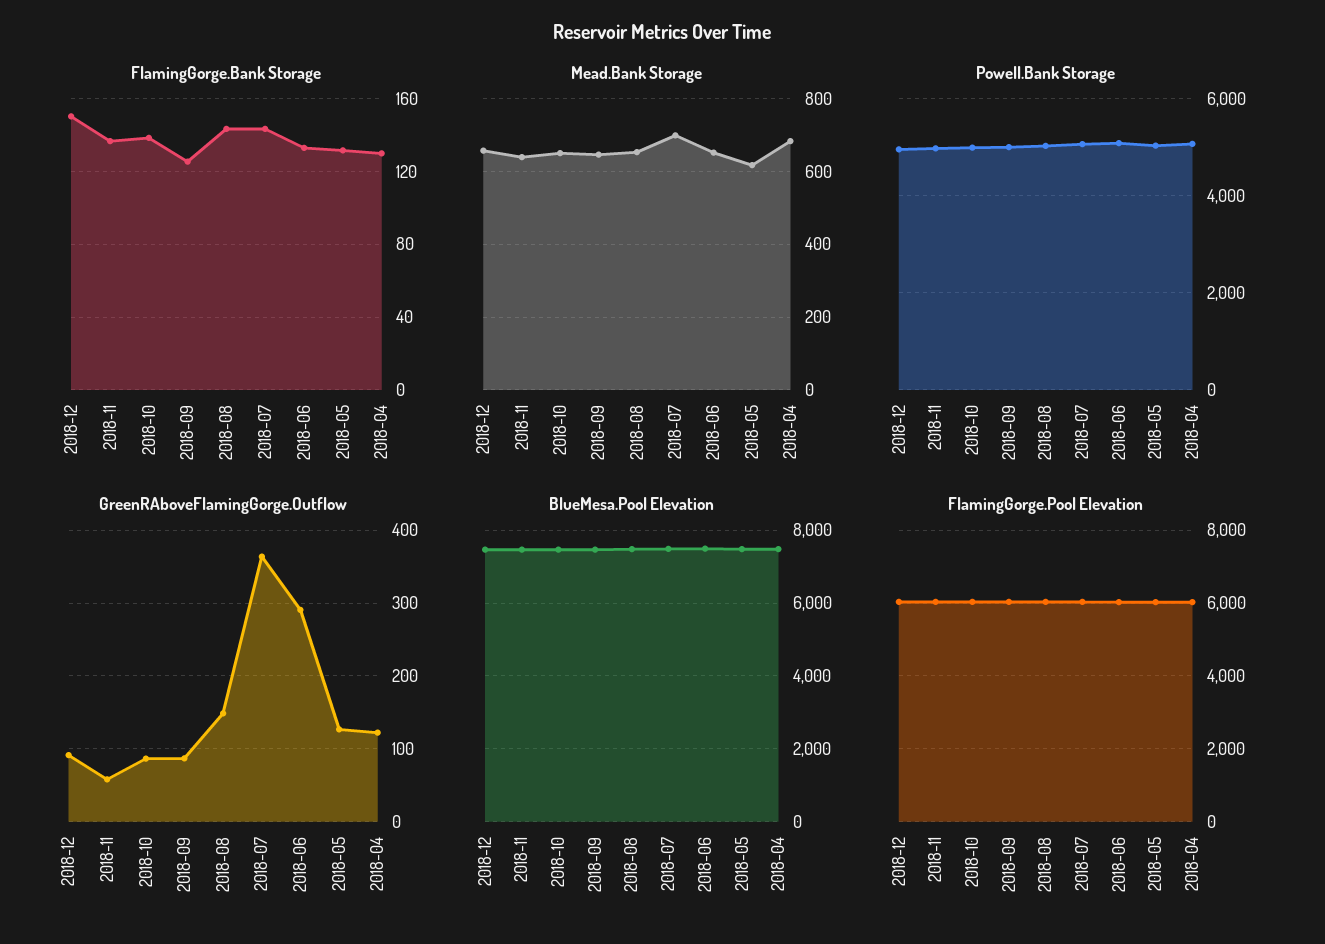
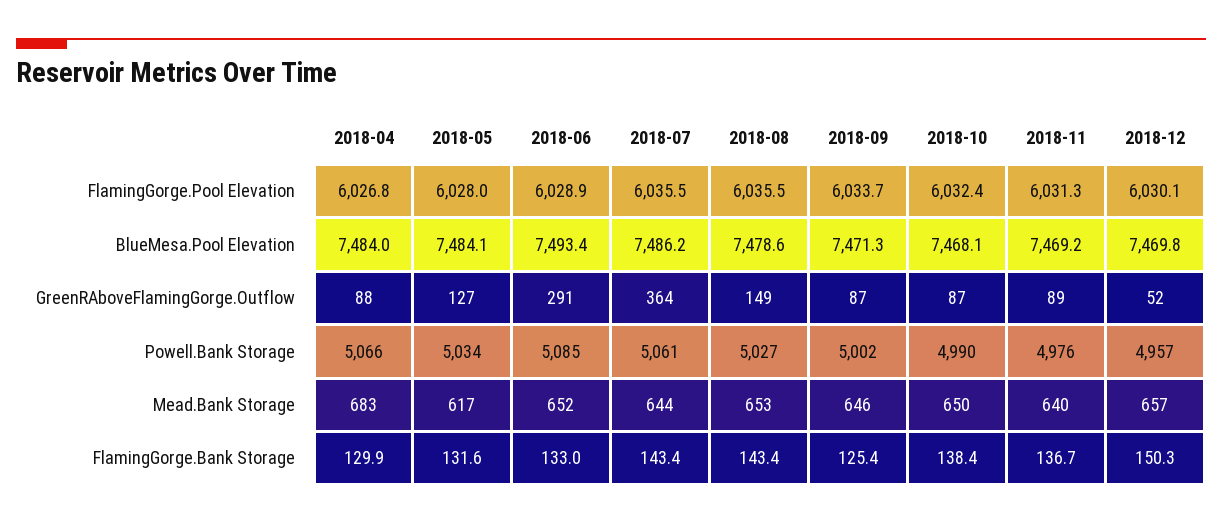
  {
    "FlamingGorge.Bank Storage": {
      "2018-12": 150.3,
      "2018-11": 136.7,
      "2018-10": 138.4,
      "2018-09": 125.4,
      "2018-08": 143.4,
      "2018-07": 143.4,
      "2018-06": 133,
      "2018-05": 131.6,
      "2018-04": 129.9
    },
    "Mead.Bank Storage": {
      "2018-12": 657,
      "2018-11": 640,
      "2018-10": 650,
      "2018-09": 646,
      "2018-08": 653,
-     "2018-07": 700,
+     "2018-07": 644,
      "2018-06": 652,
      "2018-05": 617,
      "2018-04": 683
    },
    "Powell.Bank Storage": {
      "2018-12": 4957,
      "2018-11": 4976,
      "2018-10": 4990,
      "2018-09": 5002,
      "2018-08": 5027,
      "2018-07": 5061,
      "2018-06": 5085,
      "2018-05": 5034,
      "2018-04": 5066
    },
    "GreenRAboveFlamingGorge.Outflow": {
-     "2018-12": 90,
+     "2018-12": 52,
-     "2018-11": 60,
+     "2018-11": 89,
      "2018-10": 87,
      "2018-09": 87,
      "2018-08": 149,
      "2018-07": 364,
      "2018-06": 291,
      "2018-05": 127,
-     "2018-04": 120
+     "2018-04": 88
    },
    "BlueMesa.Pool Elevation": {
      "2018-12": 7469.8,
      "2018-11": 7469.2,
      "2018-10": 7468.1,
      "2018-09": 7471.3,
      "2018-08": 7478.6,
      "2018-07": 7486.2,
      "2018-06": 7493.4,
      "2018-05": 7484.1,
      "2018-04": 7484
    },
    "FlamingGorge.Pool Elevation": {
      "2018-12": 6030.1,
      "2018-11": 6031.3,
      "2018-10": 6032.4,
      "2018-09": 6033.7,
      "2018-08": 6035.5,
      "2018-07": 6035.5,
      "2018-06": 6028.9,
      "2018-05": 6028,
      "2018-04": 6026.8
    }
  }

